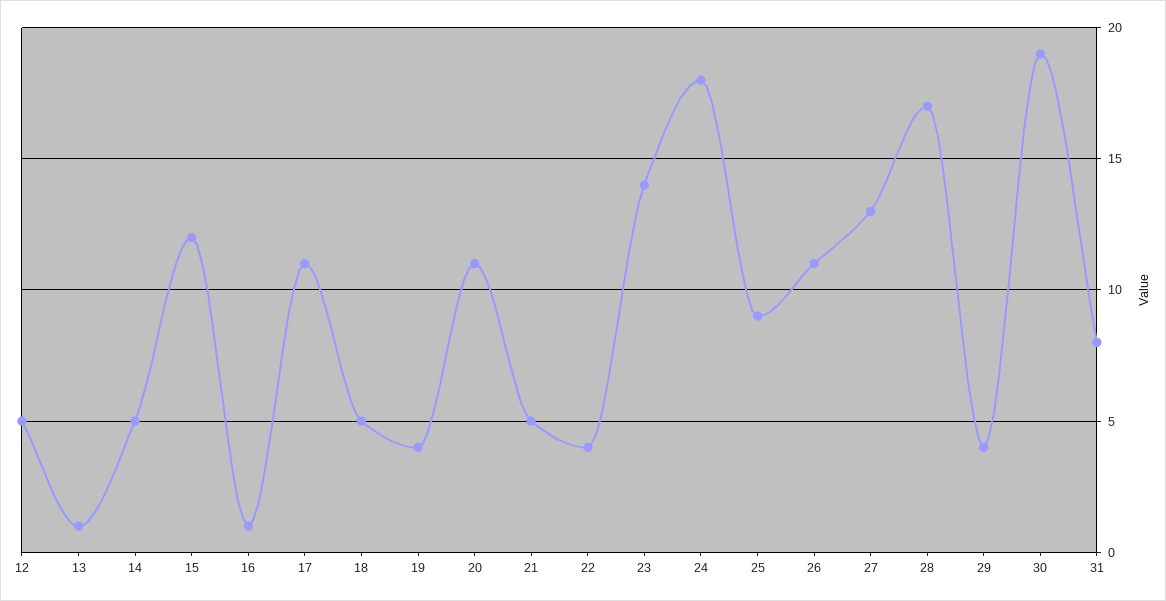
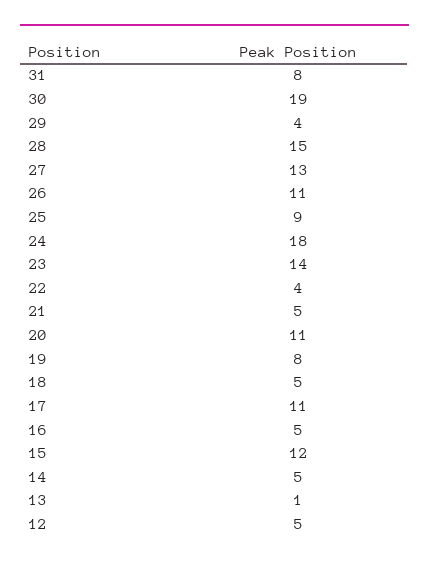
  {
    "12": 5,
    "13": 1,
    "14": 5,
    "15": 12,
-   "16": 1,
+   "16": 5,
    "17": 11,
    "18": 5,
-   "19": 4,
+   "19": 8,
    "20": 11,
    "21": 5,
    "22": 4,
    "23": 14,
    "24": 18,
    "25": 9,
    "26": 11,
    "27": 13,
-   "28": 17,
+   "28": 15,
    "29": 4,
    "30": 19,
    "31": 8
  }

